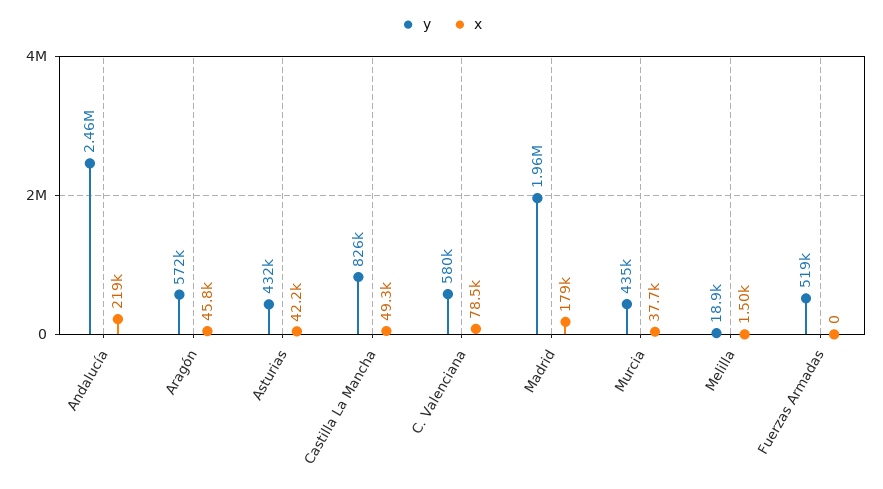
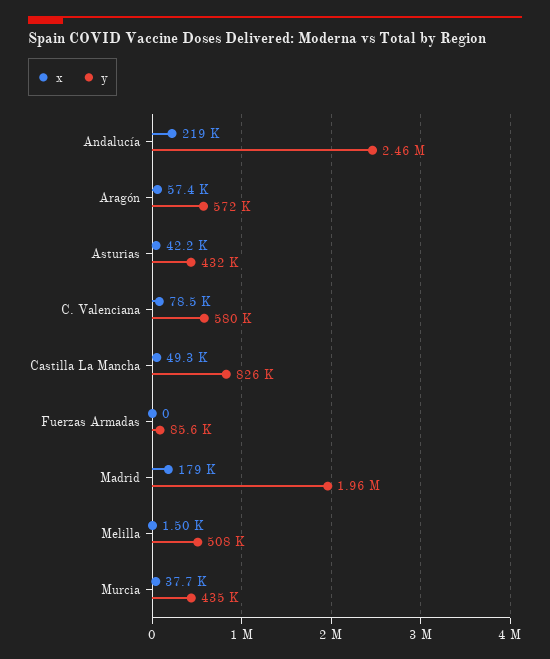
  {
    "y": {
      "Andalucía": 2460000,
      "Aragón": 572000,
      "Asturias": 432000,
      "Castilla La Mancha": 826000,
      "C. Valenciana": 580000,
      "Madrid": 1960000,
      "Murcia": 435000,
-     "Melilla": 18900,
+     "Melilla": 508000,
-     "Fuerzas Armadas": 519000
+     "Fuerzas Armadas": 85600
    },
    "x": {
      "Andalucía": 219000,
-     "Aragón": 45800,
+     "Aragón": 57400,
      "Asturias": 42200,
      "Castilla La Mancha": 49300,
      "C. Valenciana": 78500,
      "Madrid": 179000,
      "Murcia": 37700,
      "Melilla": 1500,
      "Fuerzas Armadas": 0
    }
  }

